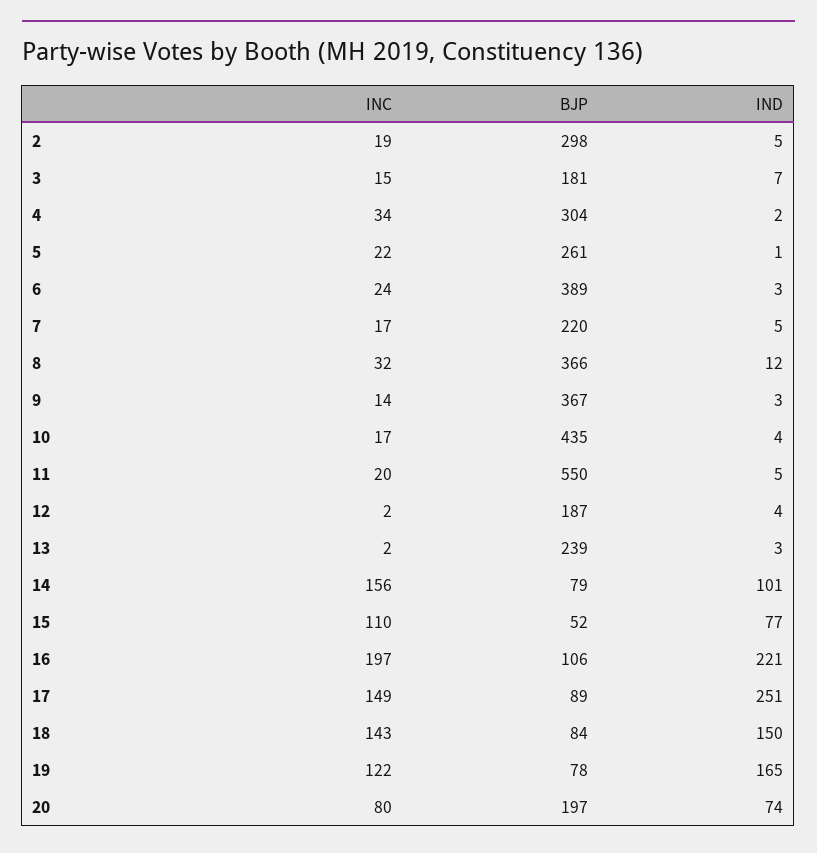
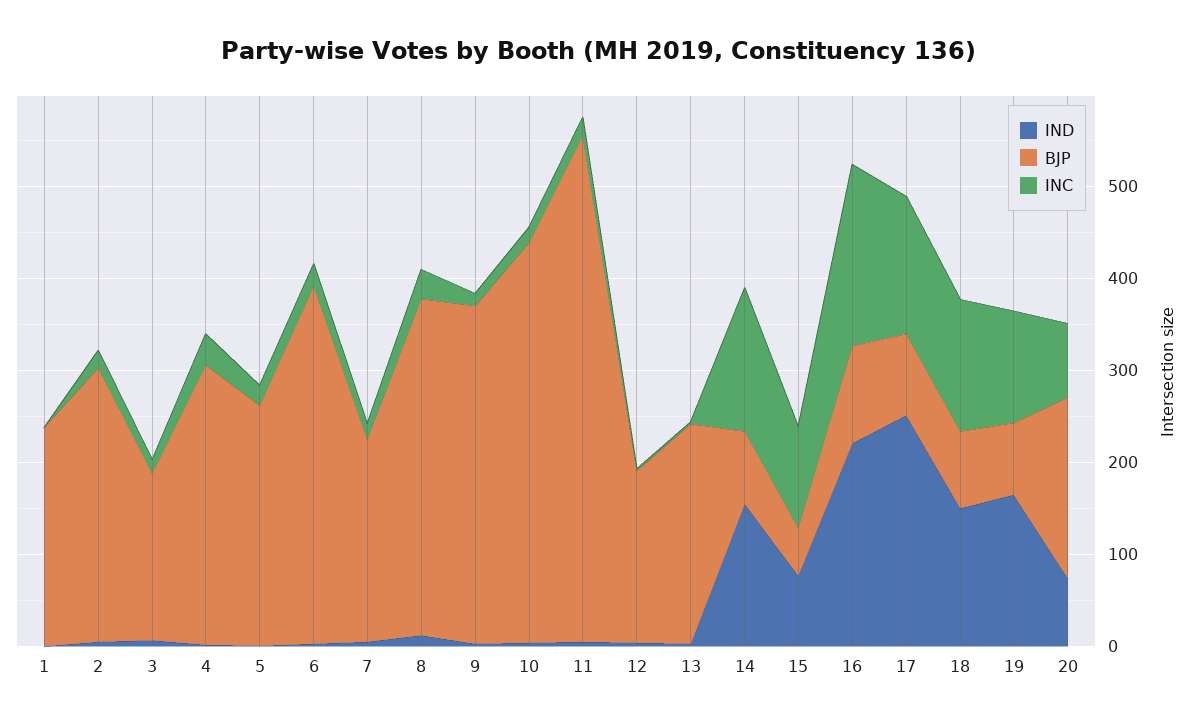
  {
    "INC": {
      "2": 19,
      "3": 15,
      "4": 34,
      "5": 22,
      "6": 24,
      "7": 17,
      "8": 32,
      "9": 14,
      "10": 17,
      "11": 20,
      "12": 2,
      "13": 2,
      "14": 156,
      "15": 110,
      "16": 197,
      "17": 149,
      "18": 143,
      "19": 122,
-     "20": 80
+     "20": 80,
+     "1": 0
    },
    "BJP": {
      "2": 298,
      "3": 181,
      "4": 304,
      "5": 261,
      "6": 389,
      "7": 220,
      "8": 366,
      "9": 367,
      "10": 435,
      "11": 550,
      "12": 187,
      "13": 239,
      "14": 79,
      "15": 52,
      "16": 106,
      "17": 89,
      "18": 84,
      "19": 78,
-     "20": 197
+     "20": 197,
+     "1": 240
    },
    "IND": {
      "2": 5,
      "3": 7,
      "4": 2,
      "5": 1,
      "6": 3,
      "7": 5,
      "8": 12,
      "9": 3,
      "10": 4,
      "11": 5,
      "12": 4,
      "13": 3,
-     "14": 101,
+     "14": 160,
      "15": 77,
      "16": 221,
      "17": 251,
      "18": 150,
      "19": 165,
-     "20": 74
+     "20": 74,
+     "1": 0
    }
  }

